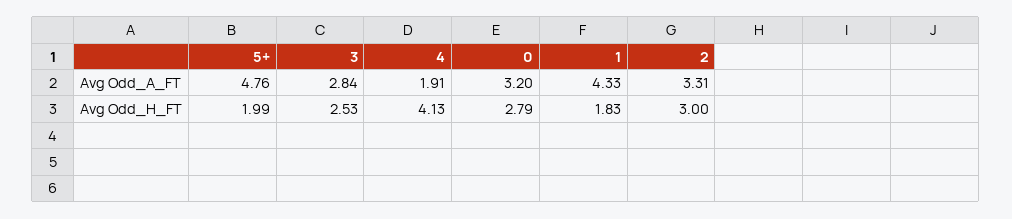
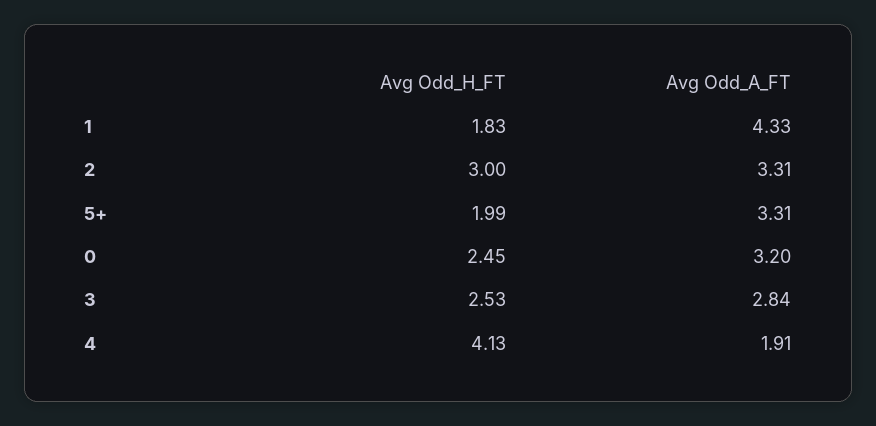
  {
    "5+": {
-     "Avg Odd_A_FT": 4.76,
+     "Avg Odd_A_FT": 3.31,
      "Avg Odd_H_FT": 1.99
    },
    "3": {
      "Avg Odd_A_FT": 2.84,
      "Avg Odd_H_FT": 2.53
    },
    "4": {
      "Avg Odd_A_FT": 1.91,
      "Avg Odd_H_FT": 4.13
    },
    "0": {
      "Avg Odd_A_FT": 3.2,
-     "Avg Odd_H_FT": 2.79
+     "Avg Odd_H_FT": 2.45
    },
    "1": {
      "Avg Odd_A_FT": 4.33,
      "Avg Odd_H_FT": 1.83
    },
    "2": {
      "Avg Odd_A_FT": 3.31,
      "Avg Odd_H_FT": 3
    }
  }

